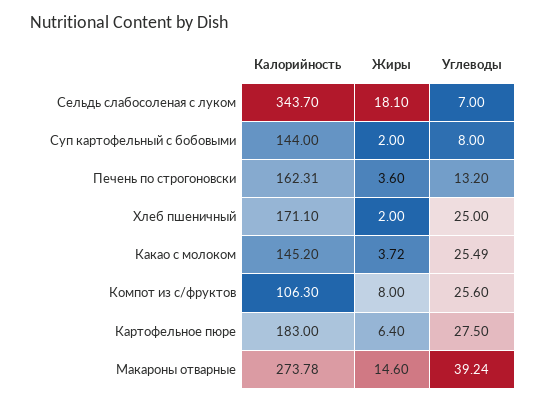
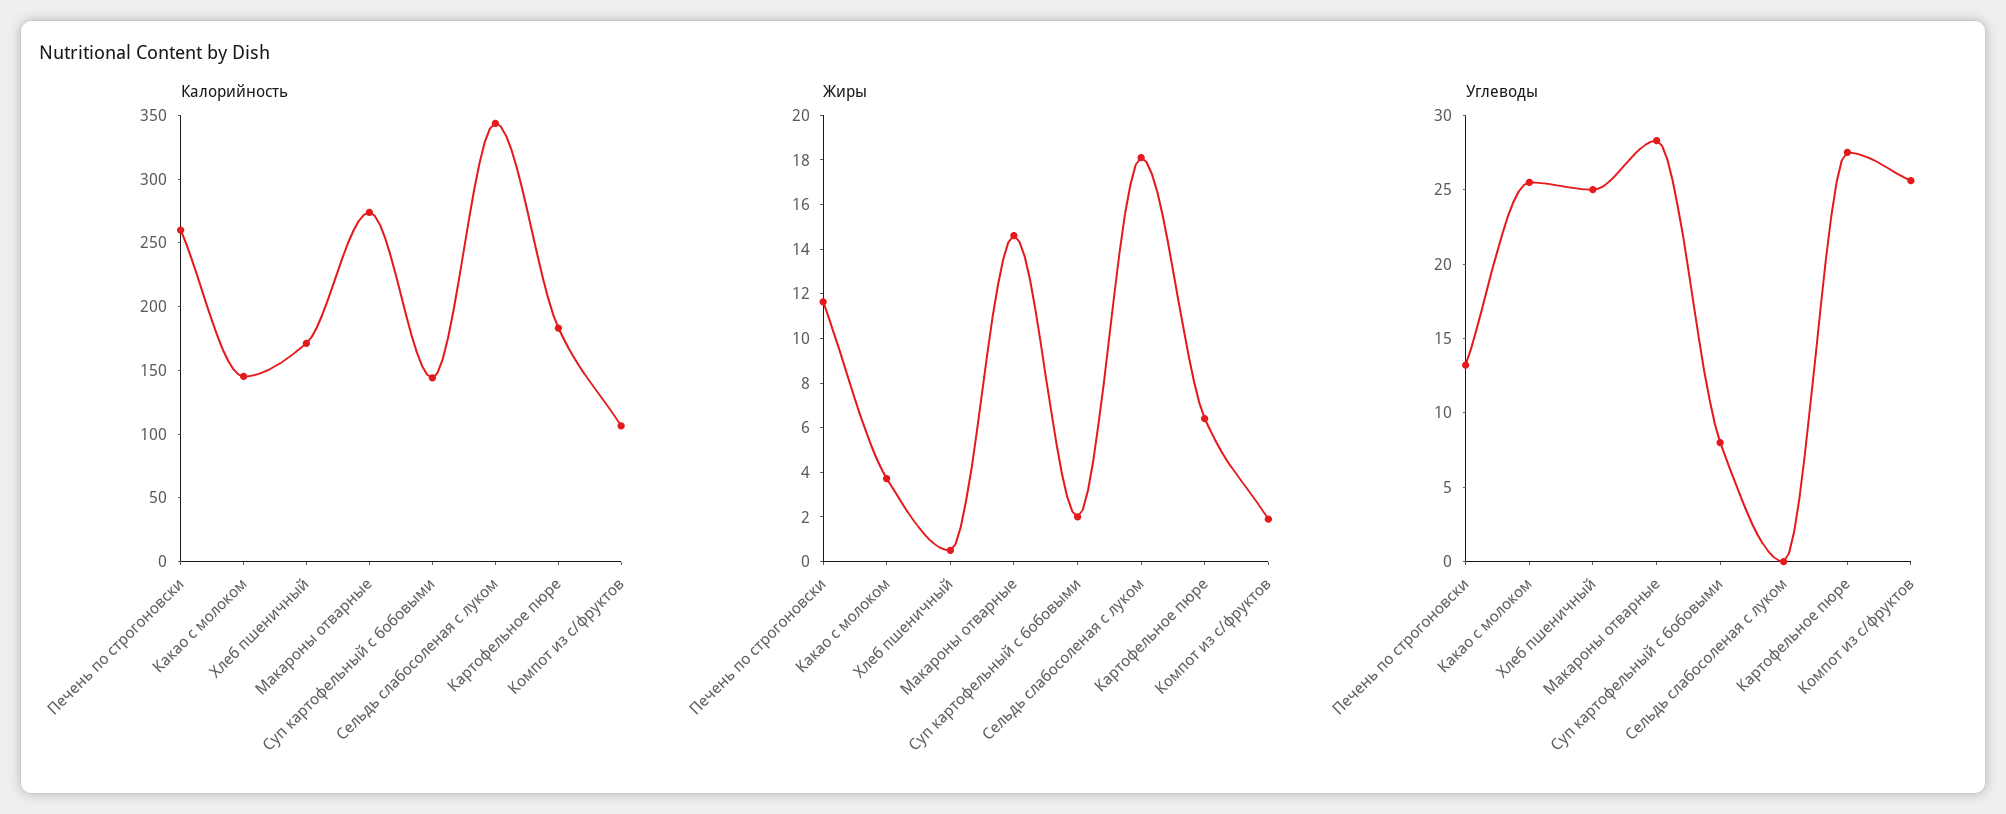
  {
    "Калорийность": {
      "Сельдь слабосоленая с луком": 343.7,
      "Суп картофельный с бобовыми": 144,
-     "Печень по строгоновски": 162.31,
+     "Печень по строгоновски": 260,
      "Хлеб пшеничный": 171.1,
      "Какао с молоком": 145.2,
      "Компот из с/фруктов": 106.3,
      "Картофельное пюре": 183,
      "Макароны отварные": 273.78
    },
    "Жиры": {
      "Сельдь слабосоленая с луком": 18.1,
      "Суп картофельный с бобовыми": 2,
-     "Печень по строгоновски": 3.6,
+     "Печень по строгоновски": 11.5,
-     "Хлеб пшеничный": 2,
+     "Хлеб пшеничный": 0.5,
      "Какао с молоком": 3.72,
-     "Компот из с/фруктов": 8,
+     "Компот из с/фруктов": 2,
      "Картофельное пюре": 6.4,
      "Макароны отварные": 14.6
    },
    "Углеводы": {
-     "Сельдь слабосоленая с луком": 7,
+     "Сельдь слабосоленая с луком": 0,
      "Суп картофельный с бобовыми": 8,
      "Печень по строгоновски": 13.2,
      "Хлеб пшеничный": 25,
      "Какао с молоком": 25.49,
      "Компот из с/фруктов": 25.6,
      "Картофельное пюре": 27.5,
-     "Макароны отварные": 39.24
+     "Макароны отварные": 28
    }
  }

